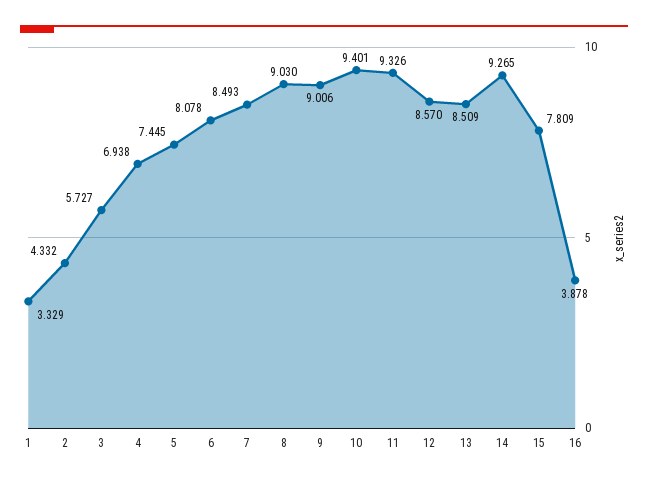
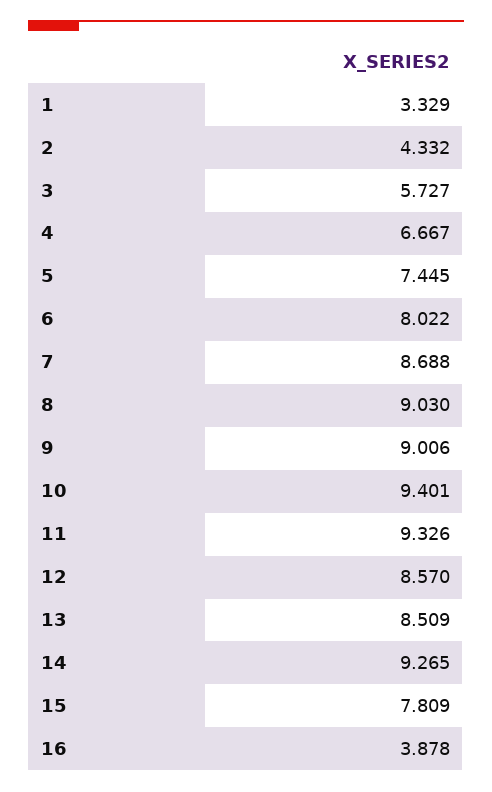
  {
    "1": 3.329,
    "2": 4.332,
    "3": 5.727,
-   "4": 6.938,
+   "4": 6.667,
    "5": 7.445,
-   "6": 8.078,
+   "6": 8.022,
-   "7": 8.493,
+   "7": 8.688,
    "8": 9.03,
    "9": 9.006,
    "10": 9.401,
    "11": 9.326,
    "12": 8.57,
    "13": 8.509,
    "14": 9.265,
    "15": 7.809,
    "16": 3.878
  }

